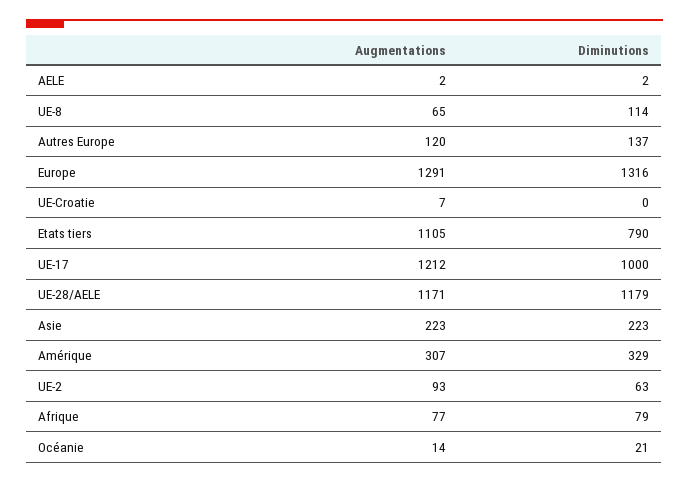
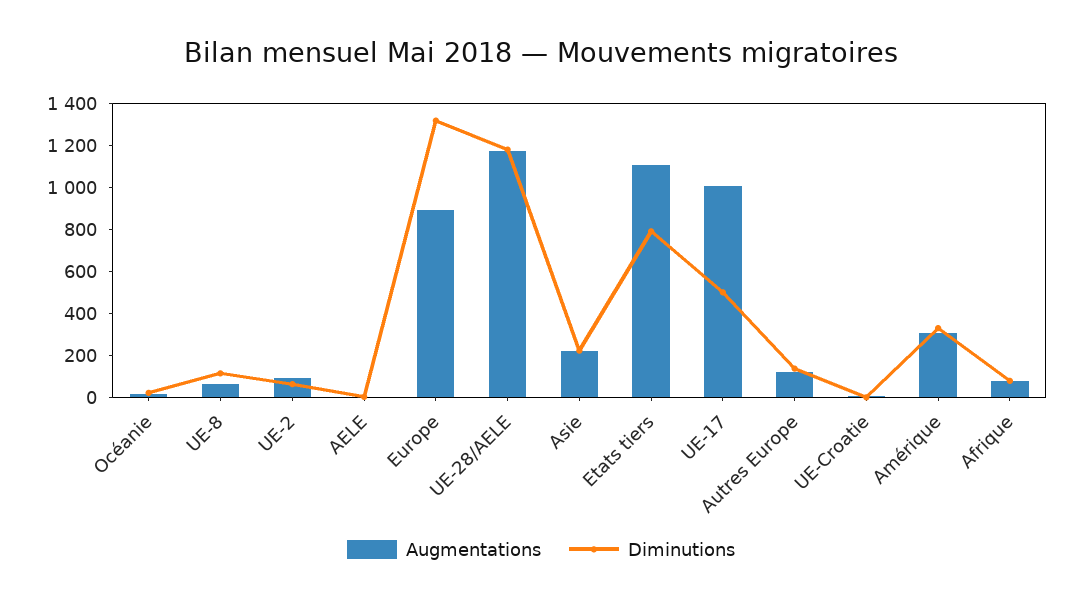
  {
    "Augmentations": {
      "AELE": 2,
      "UE-8": 65,
      "Autres Europe": 120,
-     "Europe": 1291,
+     "Europe": 900,
      "UE-Croatie": 7,
      "Etats tiers": 1105,
-     "UE-17": 1212,
+     "UE-17": 1000,
      "UE-28/AELE": 1171,
      "Asie": 223,
      "Amérique": 307,
      "UE-2": 93,
      "Afrique": 77,
      "Océanie": 14
    },
    "Diminutions": {
      "AELE": 2,
      "UE-8": 114,
      "Autres Europe": 137,
      "Europe": 1316,
      "UE-Croatie": 0,
      "Etats tiers": 790,
-     "UE-17": 1000,
+     "UE-17": 500,
      "UE-28/AELE": 1179,
      "Asie": 223,
      "Amérique": 329,
      "UE-2": 63,
      "Afrique": 79,
      "Océanie": 21
    }
  }

